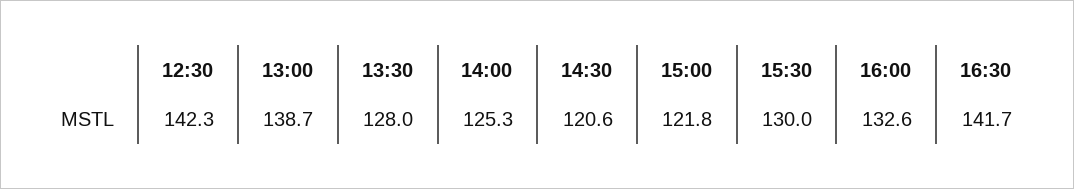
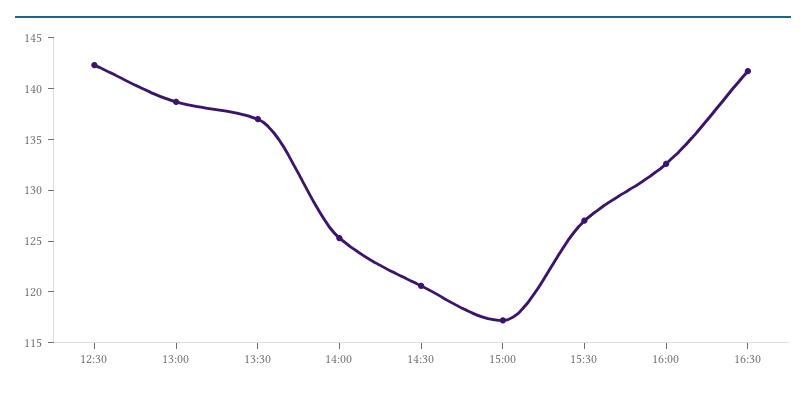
  {
    "12:30": 142.3,
    "13:00": 138.7,
-   "13:30": 128,
+   "13:30": 137,
    "14:00": 125.3,
    "14:30": 120.6,
-   "15:00": 121.8,
+   "15:00": 117,
-   "15:30": 130,
+   "15:30": 127,
    "16:00": 132.6,
    "16:30": 141.7
  }

